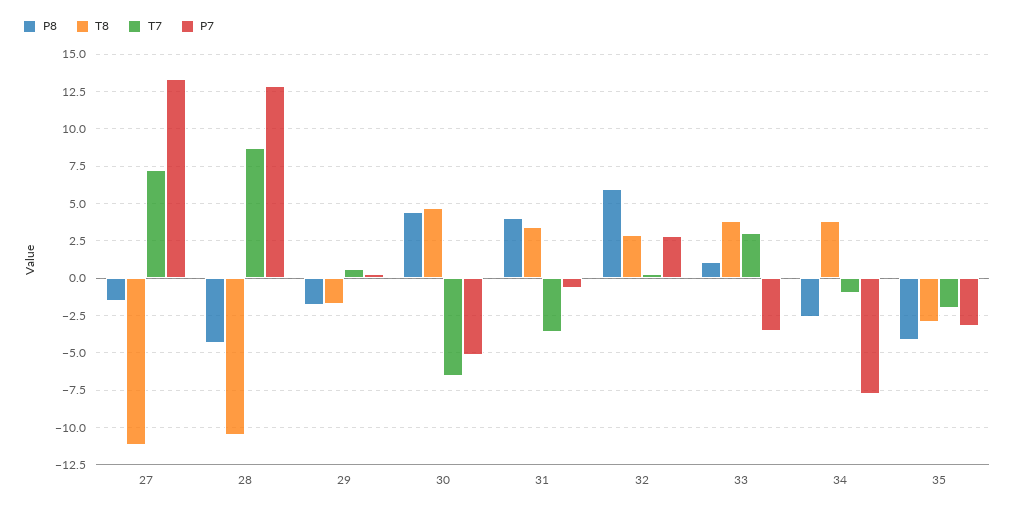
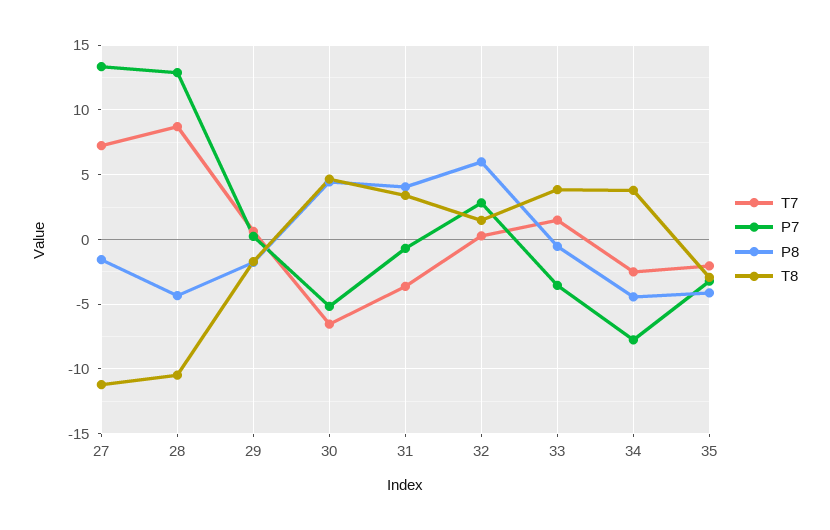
  {
    "P8": {
      "27": -1.5,
      "28": -4.5,
      "29": -2,
      "30": 4.5,
      "31": 4,
      "32": 6,
-     "33": 1,
+     "33": -0.5,
-     "34": -2.5,
+     "34": -4.5,
      "35": -4
    },
    "T8": {
      "27": -11,
      "28": -10.5,
      "29": -1.5,
      "30": 4.5,
      "31": 3.5,
-     "32": 3,
+     "32": 1.5,
      "33": 4,
      "34": 4,
      "35": -3
    },
    "T7": {
      "27": 7,
      "28": 8.5,
      "29": 0.5,
      "30": -6.5,
      "31": -3.5,
      "32": 0.5,
-     "33": 3,
+     "33": 1.5,
-     "34": -1,
+     "34": -2.5,
      "35": -2
    },
    "P7": {
      "27": 13.5,
      "28": 13,
      "29": 0,
      "30": -5,
      "31": -0.5,
      "32": 3,
      "33": -3.5,
      "34": -8,
      "35": -3
    }
  }

